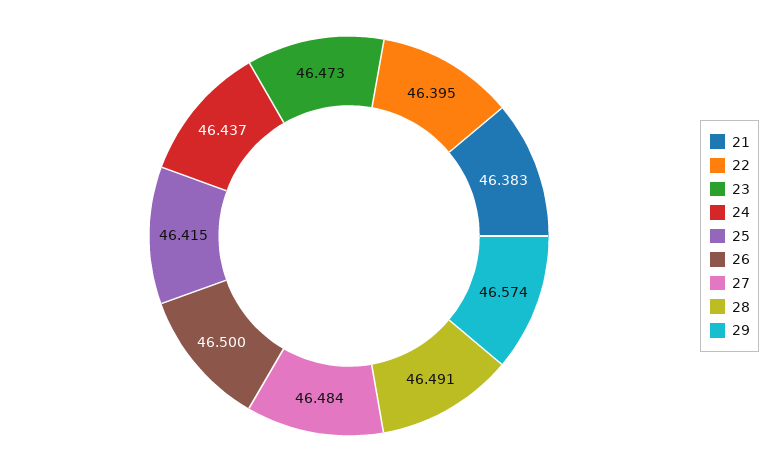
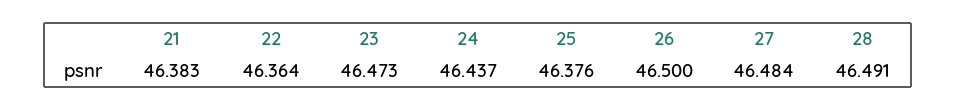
  {
    "21": 46.383,
-   "22": 46.395,
+   "22": 46.364,
    "23": 46.473,
    "24": 46.437,
-   "25": 46.415,
+   "25": 46.376,
    "26": 46.5,
    "27": 46.484,
-   "28": 46.491,
+   "28": 46.491
-   "29": 46.574
  }

